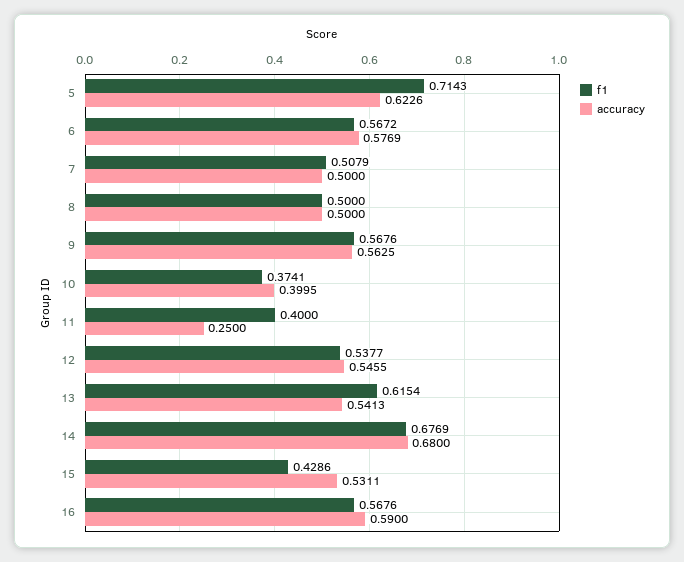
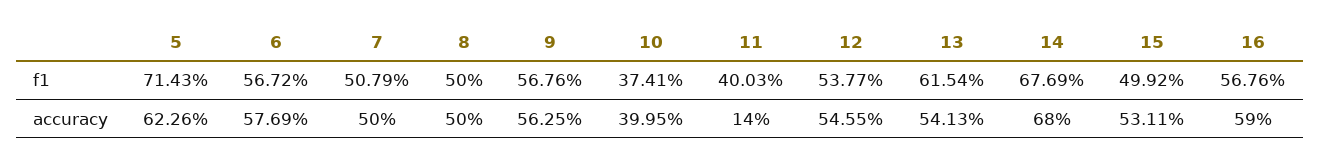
  {
    "f1": {
      "5": 0.7143,
      "6": 0.5672,
      "7": 0.5079,
      "8": 0.5,
      "9": 0.5676,
      "10": 0.3741,
-     "11": 0.4,
+     "11": 0.4003,
      "12": 0.5377,
      "13": 0.6154,
      "14": 0.6769,
-     "15": 0.4286,
+     "15": 0.4992,
      "16": 0.5676
    },
    "accuracy": {
      "5": 0.6226,
      "6": 0.5769,
      "7": 0.5,
      "8": 0.5,
      "9": 0.5625,
      "10": 0.3995,
-     "11": 0.25,
+     "11": 0.14,
      "12": 0.5455,
      "13": 0.5413,
      "14": 0.68,
      "15": 0.5311,
      "16": 0.59
    }
  }

